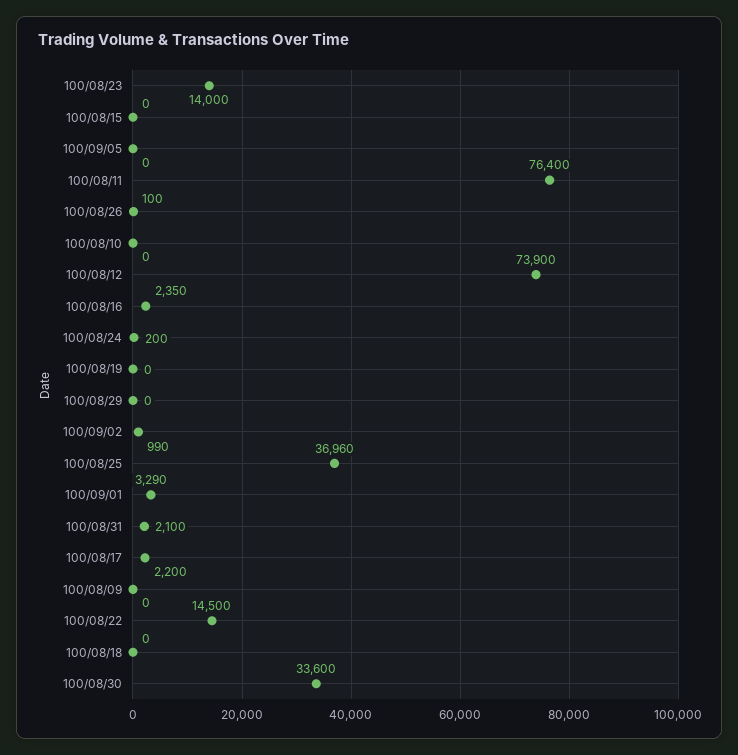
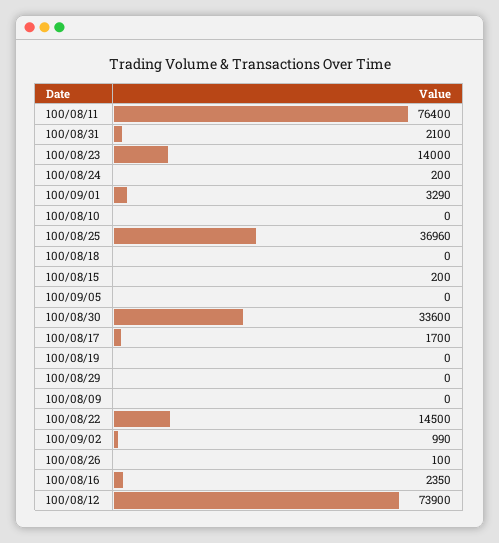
  {
    "100/08/23": 14000,
-   "100/08/15": 0,
+   "100/08/15": 200,
    "100/09/05": 0,
    "100/08/11": 76400,
    "100/08/26": 100,
    "100/08/10": 0,
    "100/08/12": 73900,
    "100/08/16": 2350,
    "100/08/24": 200,
    "100/08/19": 0,
    "100/08/29": 0,
    "100/09/02": 990,
    "100/08/25": 36960,
    "100/09/01": 3290,
    "100/08/31": 2100,
-   "100/08/17": 2200,
+   "100/08/17": 1700,
    "100/08/09": 0,
    "100/08/22": 14500,
    "100/08/18": 0,
    "100/08/30": 33600
  }

